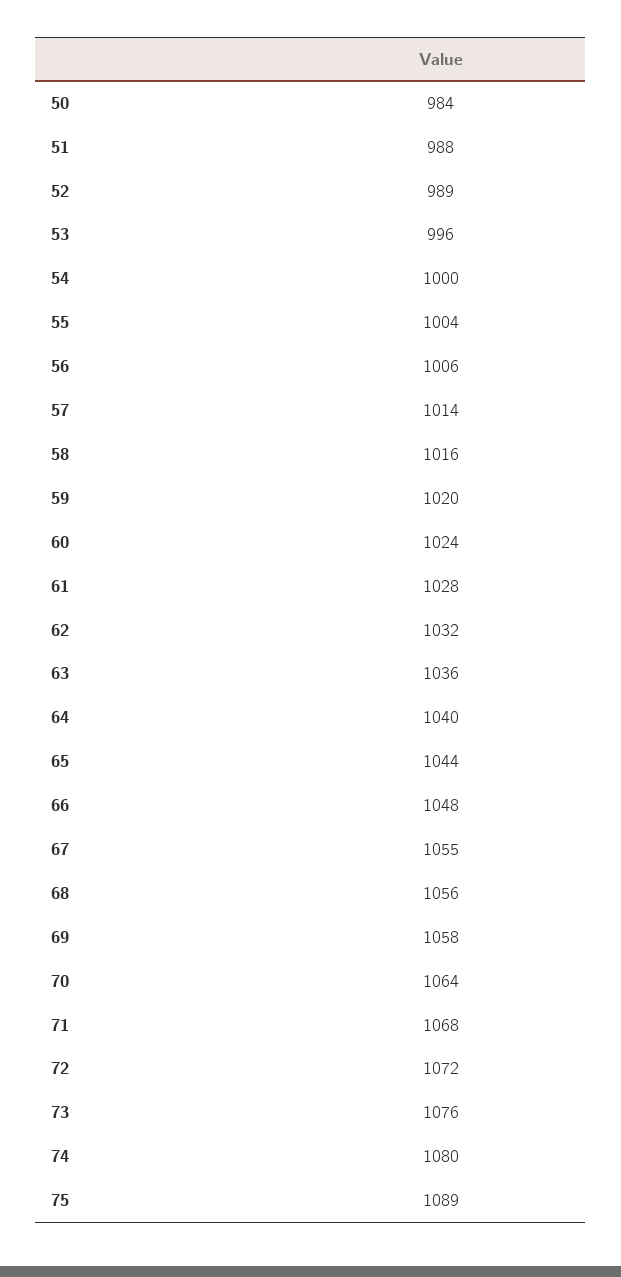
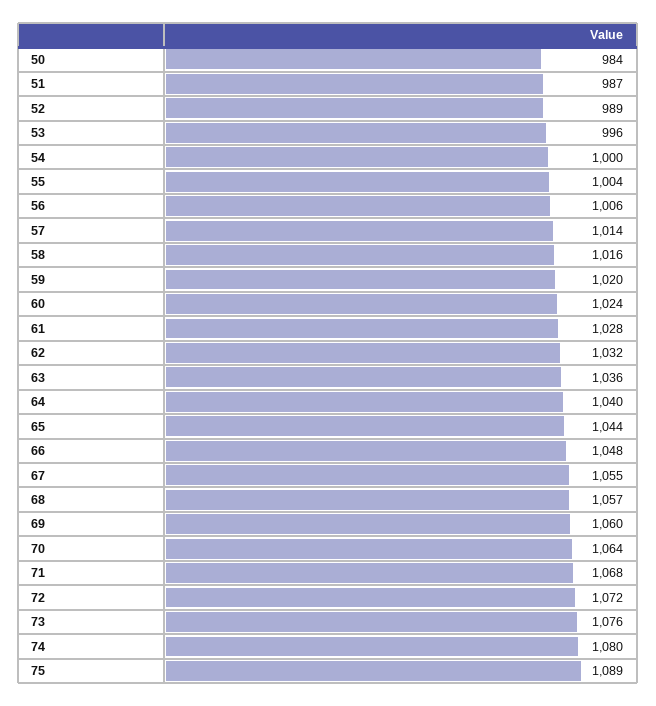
  {
    "50": 984,
-   "51": 988,
+   "51": 987,
    "52": 989,
    "53": 996,
    "54": 1000,
    "55": 1004,
    "56": 1006,
    "57": 1014,
    "58": 1016,
    "59": 1020,
    "60": 1024,
    "61": 1028,
    "62": 1032,
    "63": 1036,
    "64": 1040,
    "65": 1044,
    "66": 1048,
    "67": 1055,
-   "68": 1056,
+   "68": 1057,
-   "69": 1058,
+   "69": 1060,
    "70": 1064,
    "71": 1068,
    "72": 1072,
    "73": 1076,
    "74": 1080,
    "75": 1089
  }

